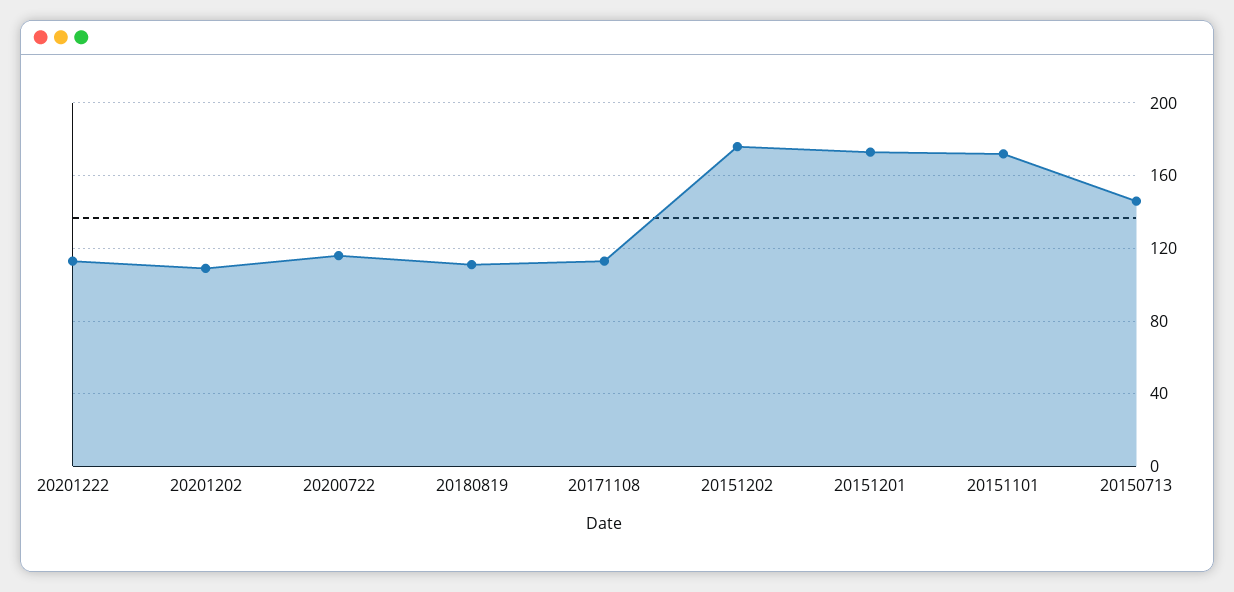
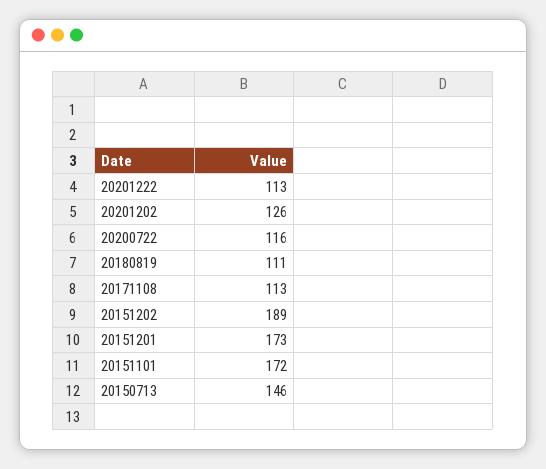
  {
    "20201222": 113,
-   "20201202": 110,
+   "20201202": 126,
    "20200722": 116,
    "20180819": 111,
    "20171108": 113,
-   "20151202": 175,
+   "20151202": 189,
    "20151201": 173,
    "20151101": 172,
    "20150713": 146
  }

